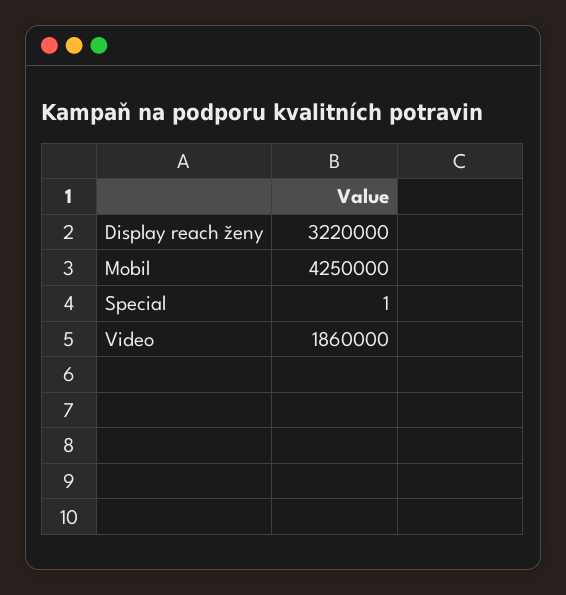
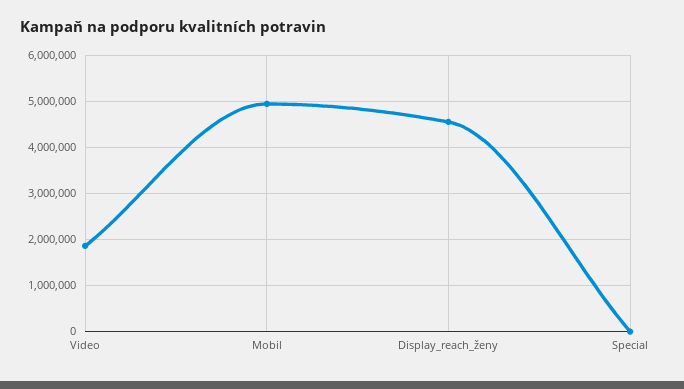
  {
-   "Display reach ženy": 3220000,
+   "Display reach ženy": 4600000,
-   "Mobil": 4250000,
+   "Mobil": 5000000,
    "Special": 1,
    "Video": 1860000
  }

